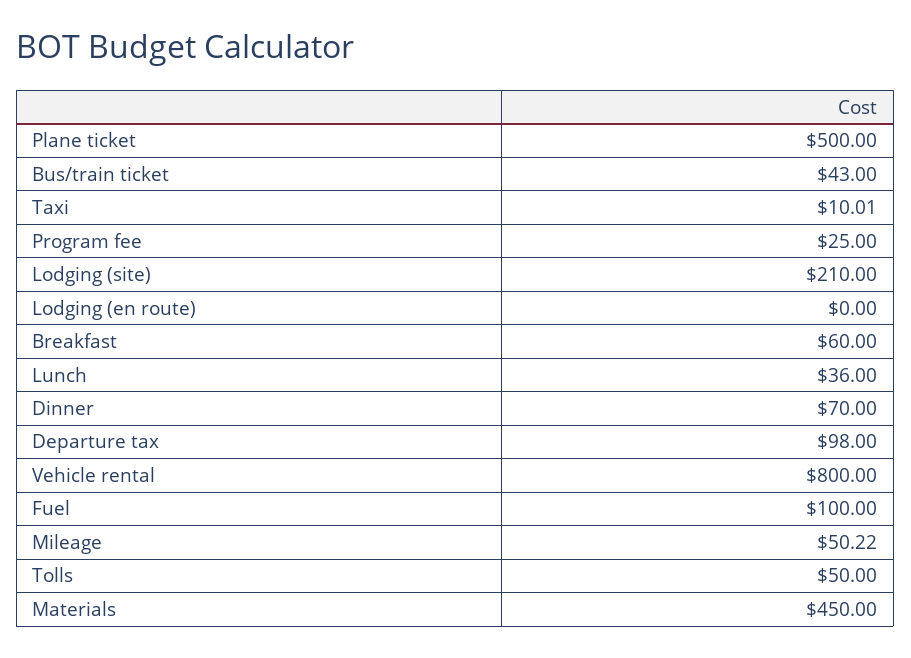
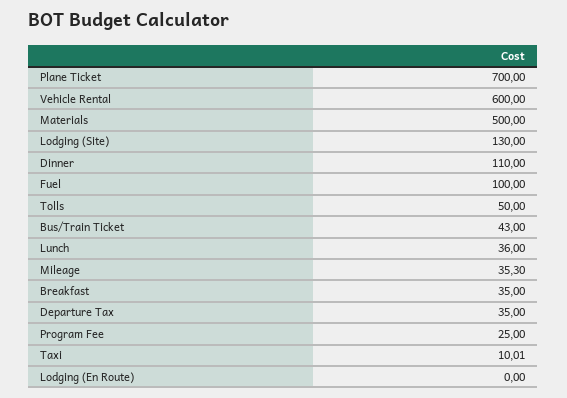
  {
-   "Plane ticket": 500,
+   "Plane ticket": 700,
    "Bus/train ticket": 43,
    "Taxi": 10.01,
    "Program fee": 25,
-   "Lodging (site)": 210,
+   "Lodging (site)": 130,
    "Lodging (en route)": 0,
-   "Breakfast": 60,
+   "Breakfast": 35,
    "Lunch": 36,
-   "Dinner": 70,
+   "Dinner": 110,
-   "Departure tax": 98,
+   "Departure tax": 35,
-   "Vehicle rental": 800,
+   "Vehicle rental": 600,
    "Fuel": 100,
-   "Mileage": 50.22,
+   "Mileage": 35.3,
    "Tolls": 50,
-   "Materials": 450
+   "Materials": 500
  }

